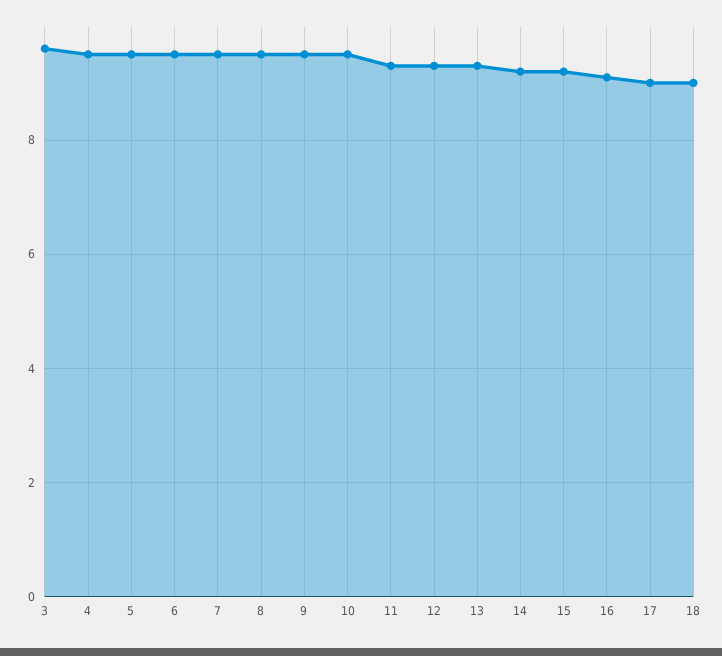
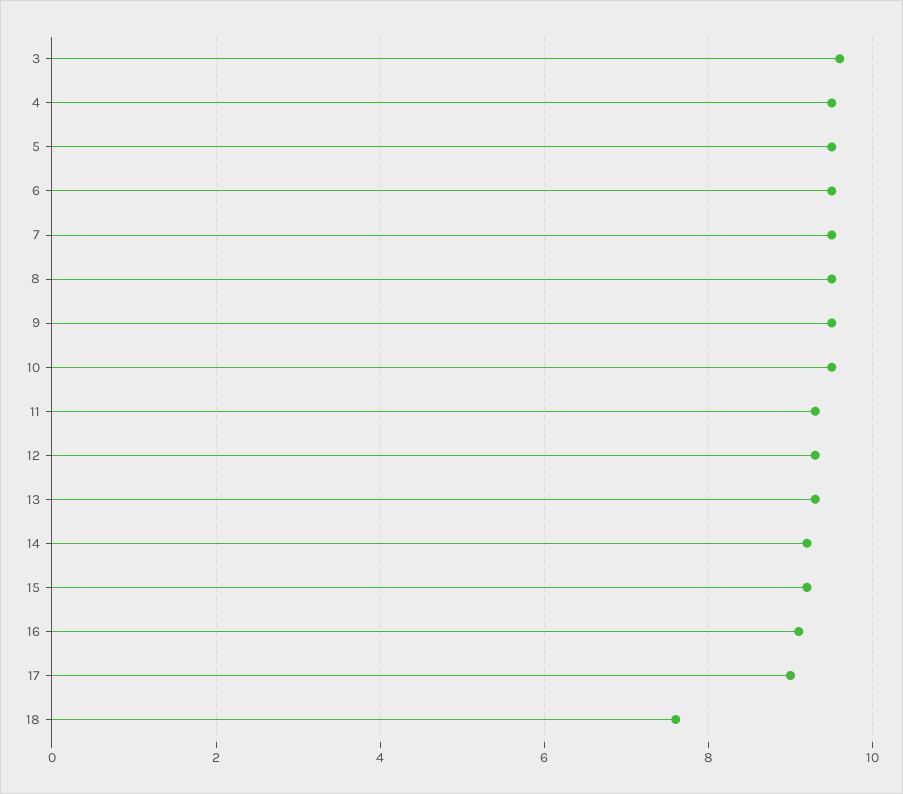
  {
    "3": 9.5,
    "4": 9.5,
    "5": 9.5,
    "6": 9.5,
    "7": 9.5,
    "8": 9.5,
    "9": 9.5,
    "10": 9.5,
    "11": 9.5,
    "12": 9.5,
    "13": 9.5,
    "14": 9,
    "15": 9,
    "16": 9,
    "17": 9,
-   "18": 9
+   "18": 7.5
  }

